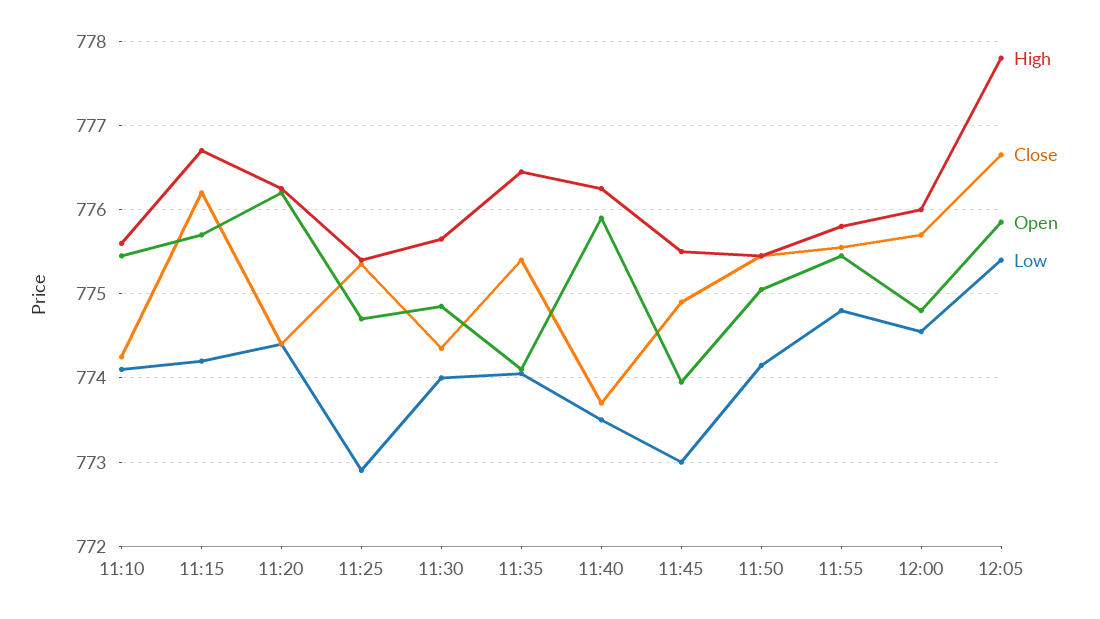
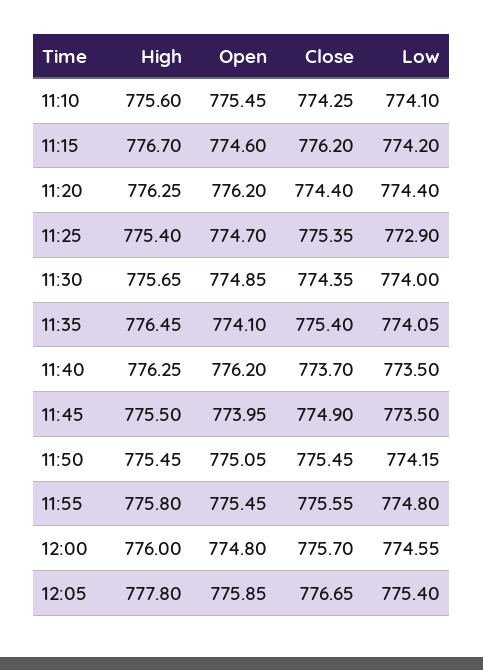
  {
    "High": {
      "11:10": 775.6,
      "11:15": 776.7,
      "11:20": 776.25,
      "11:25": 775.4,
      "11:30": 775.65,
      "11:35": 776.45,
      "11:40": 776.25,
      "11:45": 775.5,
      "11:50": 775.45,
      "11:55": 775.8,
      "12:00": 776,
      "12:05": 777.8
    },
    "Close": {
      "11:10": 774.25,
      "11:15": 776.2,
      "11:20": 774.4,
      "11:25": 775.35,
      "11:30": 774.35,
      "11:35": 775.4,
      "11:40": 773.7,
      "11:45": 774.9,
      "11:50": 775.45,
      "11:55": 775.55,
      "12:00": 775.7,
      "12:05": 776.65
    },
    "Open": {
      "11:10": 775.45,
-     "11:15": 775.7,
+     "11:15": 774.6,
      "11:20": 776.2,
      "11:25": 774.7,
      "11:30": 774.85,
      "11:35": 774.1,
-     "11:40": 775.9,
+     "11:40": 776.2,
      "11:45": 773.95,
      "11:50": 775.05,
      "11:55": 775.45,
      "12:00": 774.8,
      "12:05": 775.85
    },
    "Low": {
      "11:10": 774.1,
      "11:15": 774.2,
      "11:20": 774.4,
      "11:25": 772.9,
      "11:30": 774,
      "11:35": 774.05,
      "11:40": 773.5,
-     "11:45": 773,
+     "11:45": 773.5,
      "11:50": 774.15,
      "11:55": 774.8,
      "12:00": 774.55,
      "12:05": 775.4
    }
  }

